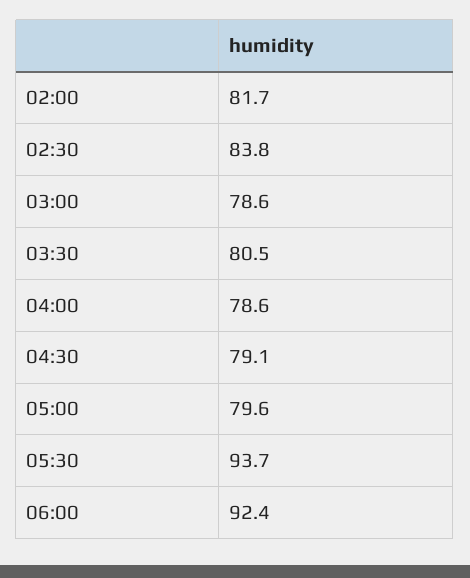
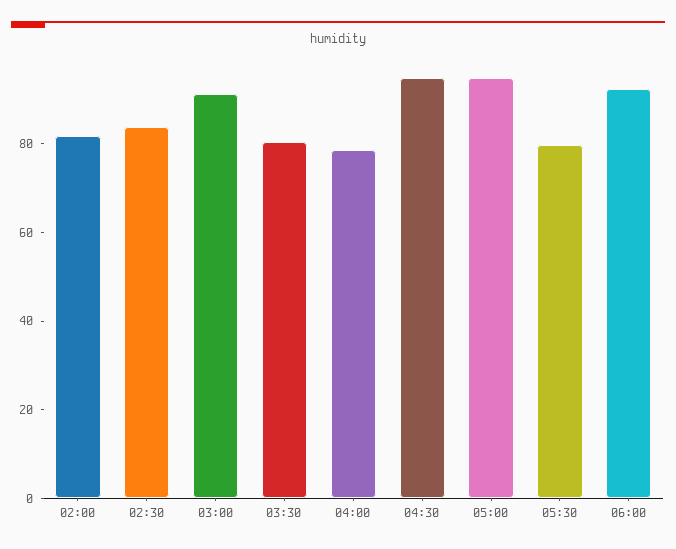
  {
    "02:00": 81.7,
    "02:30": 83.8,
-   "03:00": 78.6,
+   "03:00": 90,
    "03:30": 80.5,
    "04:00": 78.6,
-   "04:30": 79.1,
+   "04:30": 95,
-   "05:00": 79.6,
+   "05:00": 95,
-   "05:30": 93.7,
+   "05:30": 80,
    "06:00": 92.4
  }

